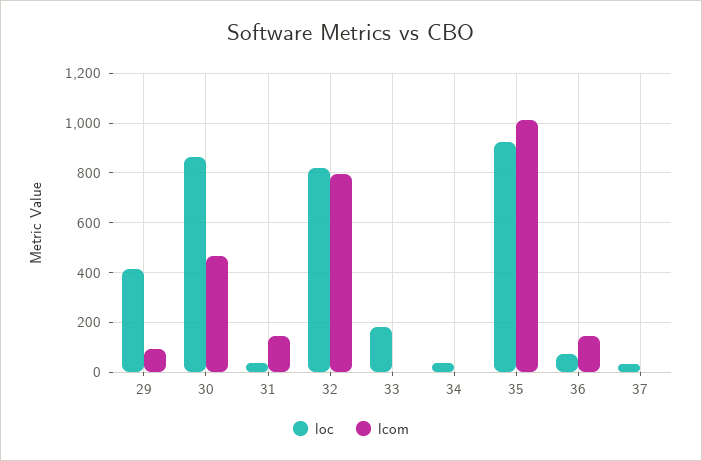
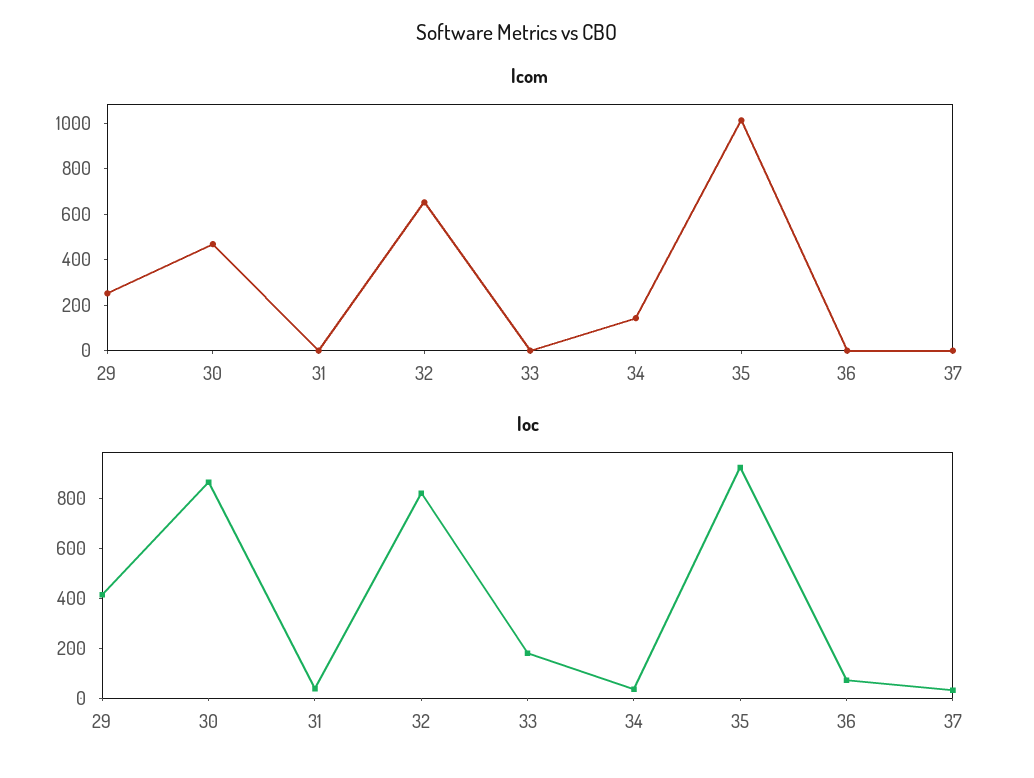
  {
    "loc": {
      "29": 425,
      "30": 875,
      "31": 50,
      "32": 825,
      "33": 175,
      "34": 25,
      "35": 925,
      "36": 75,
      "37": 25
    },
    "lcom": {
-     "29": 100,
+     "29": 250,
      "30": 475,
-     "31": 150,
+     "31": 0,
-     "32": 800,
+     "32": 650,
      "33": 0,
-     "34": 0,
+     "34": 150,
      "35": 1000,
-     "36": 150,
+     "36": 0,
      "37": 0
    }
  }

